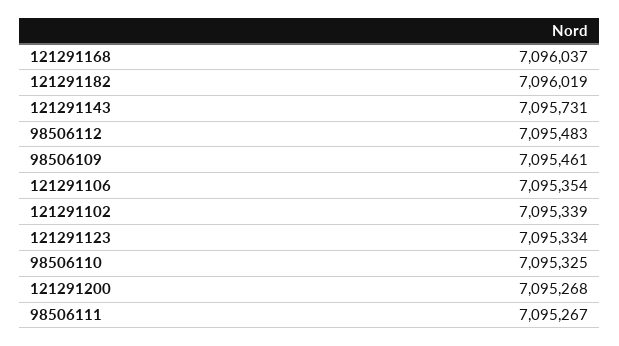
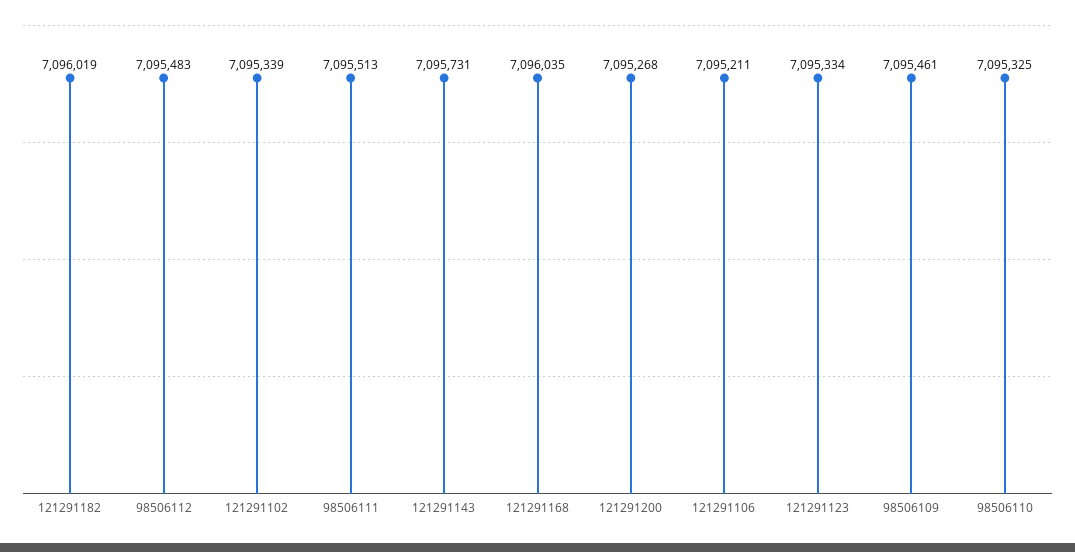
  {
-   "121291168": 7096037,
+   "121291168": 7096035,
    "121291182": 7096019,
    "121291143": 7095731,
    "98506112": 7095483,
    "98506109": 7095461,
-   "121291106": 7095354,
+   "121291106": 7095211,
    "121291102": 7095339,
    "121291123": 7095334,
    "98506110": 7095325,
    "121291200": 7095268,
-   "98506111": 7095267
+   "98506111": 7095513
  }

